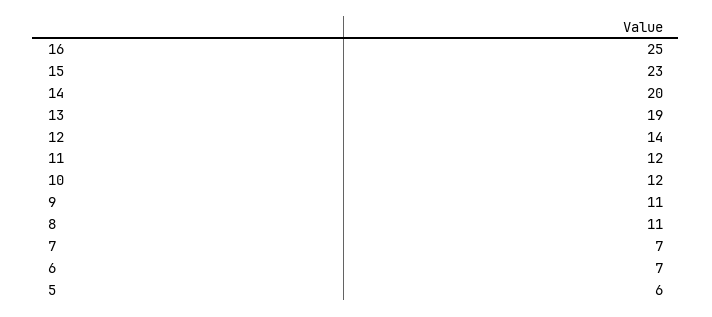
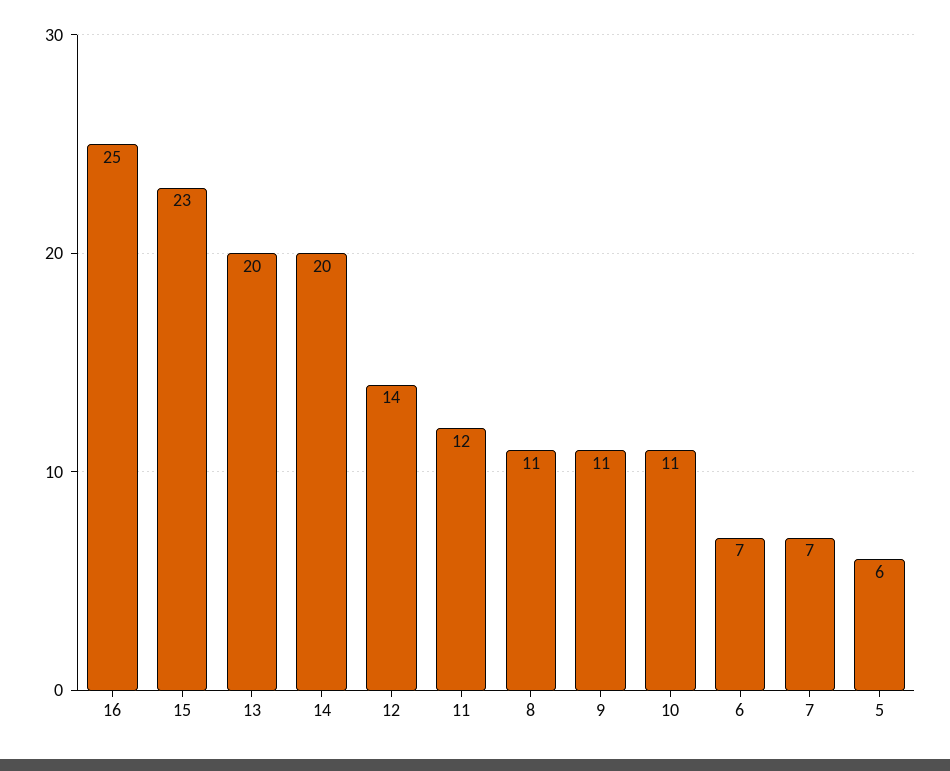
  {
    "16": 25,
    "15": 23,
    "14": 20,
-   "13": 19,
+   "13": 20,
    "12": 14,
    "11": 12,
-   "10": 12,
+   "10": 11,
    "9": 11,
    "8": 11,
    "7": 7,
    "6": 7,
    "5": 6
  }

